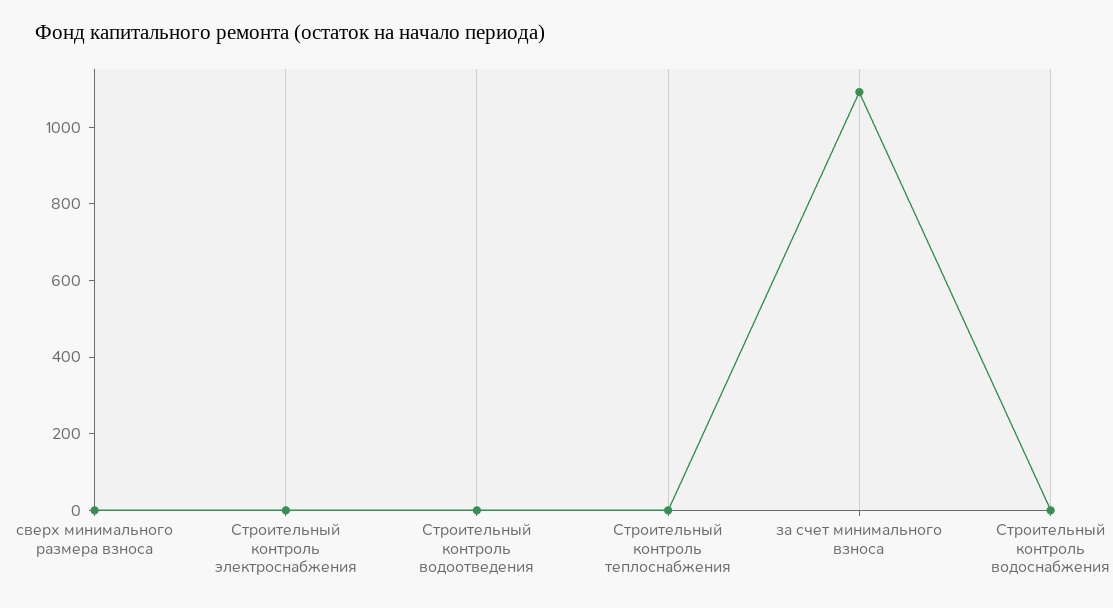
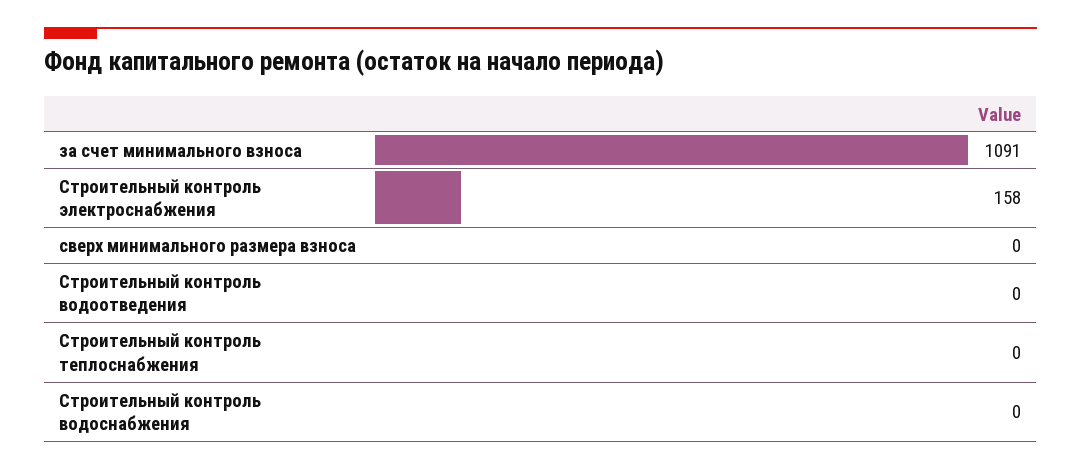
  {
    "сверх минимального размера взноса": 0,
-   "Строительный контроль электроснабжения": 0,
+   "Строительный контроль электроснабжения": 158,
    "Строительный контроль водоотведения": 0,
    "Строительный контроль теплоснабжения": 0,
    "за счет минимального взноса": 1091,
    "Строительный контроль водоснабжения": 0
  }

